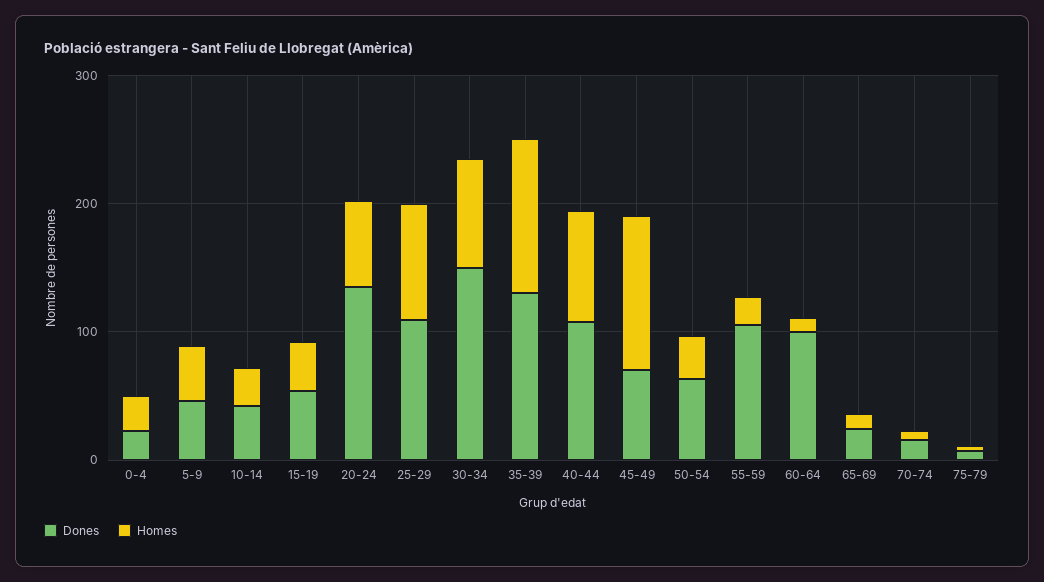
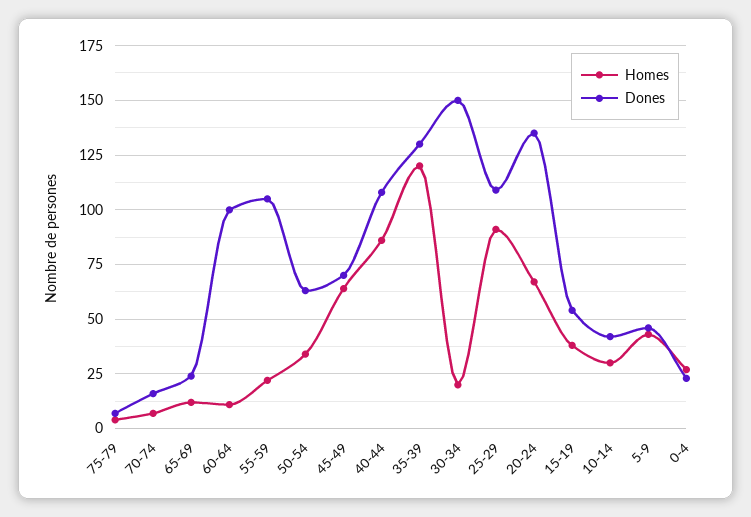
  {
    "Dones": {
      "0-4": 25,
      "5-9": 45,
      "10-14": 40,
      "15-19": 55,
      "20-24": 135,
      "25-29": 110,
      "30-34": 150,
      "35-39": 130,
      "40-44": 110,
      "45-49": 70,
      "50-54": 65,
      "55-59": 105,
      "60-64": 100,
      "65-69": 25,
      "70-74": 15,
      "75-79": 5
    },
    "Homes": {
      "0-4": 25,
      "5-9": 45,
      "10-14": 30,
      "15-19": 40,
      "20-24": 65,
      "25-29": 90,
-     "30-34": 80,
+     "30-34": 20,
      "35-39": 120,
      "40-44": 85,
-     "45-49": 120,
+     "45-49": 65,
      "50-54": 35,
      "55-59": 20,
      "60-64": 10,
      "65-69": 10,
      "70-74": 5,
      "75-79": 5
    }
  }

